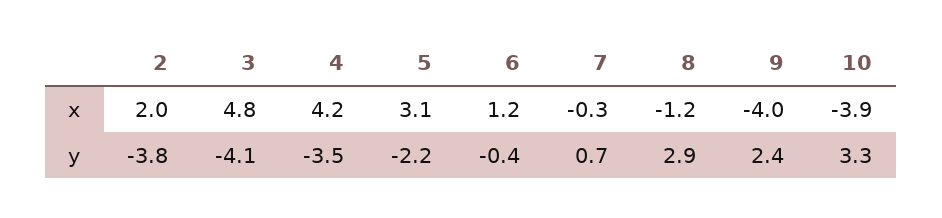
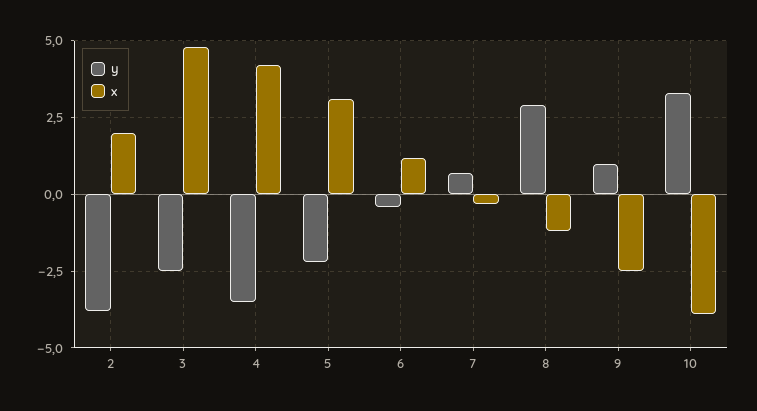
  {
    "x": {
      "2": 2,
      "3": 4.8,
      "4": 4.2,
      "5": 3.1,
      "6": 1.2,
      "7": -0.3,
      "8": -1.2,
-     "9": -4,
+     "9": -2.5,
      "10": -3.9
    },
    "y": {
      "2": -3.8,
-     "3": -4.1,
+     "3": -2.5,
      "4": -3.5,
      "5": -2.2,
      "6": -0.4,
      "7": 0.7,
      "8": 2.9,
-     "9": 2.4,
+     "9": 1,
      "10": 3.3
    }
  }

